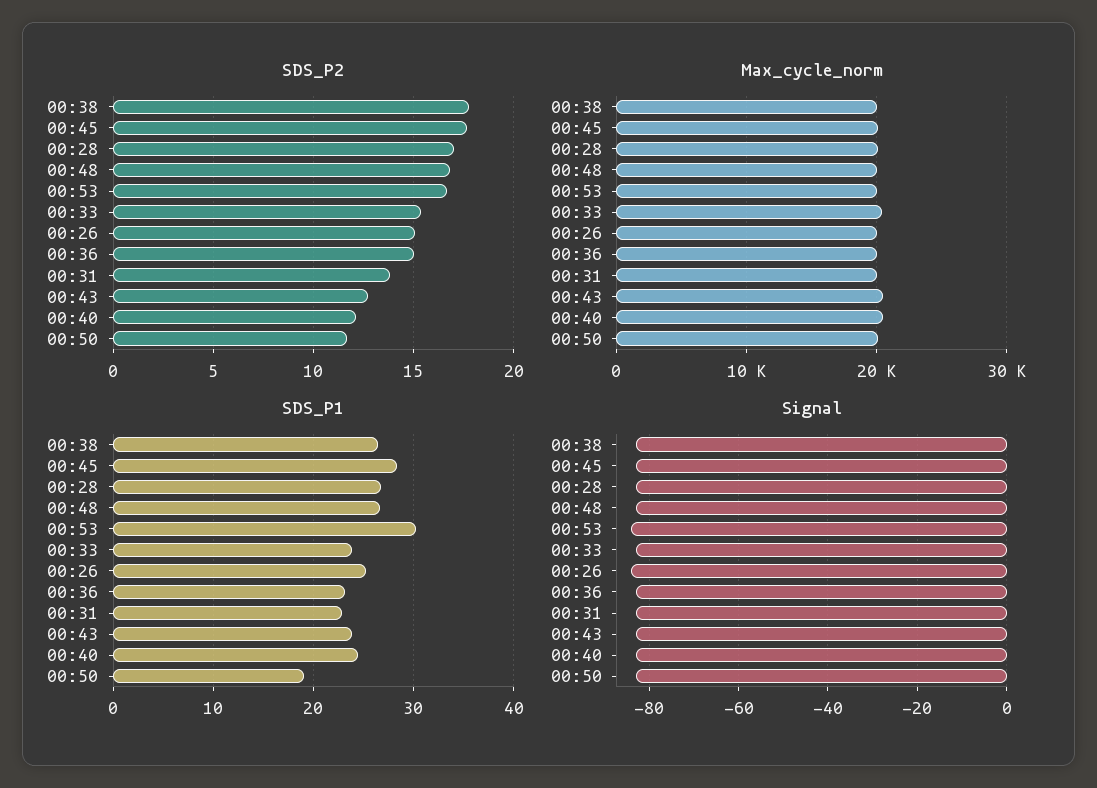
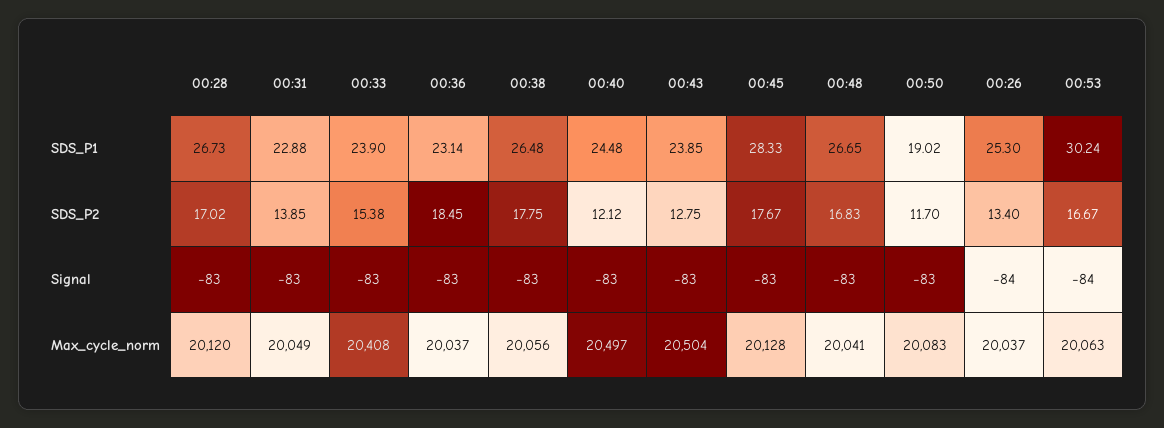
  {
    "SDS_P2": {
      "00:38": 17.75,
      "00:45": 17.67,
      "00:28": 17.02,
      "00:48": 16.83,
      "00:53": 16.67,
      "00:33": 15.38,
-     "00:26": 15,
+     "00:26": 13.4,
-     "00:36": 15,
+     "00:36": 18.45,
      "00:31": 13.85,
      "00:43": 12.75,
      "00:40": 12.12,
      "00:50": 11.7
    },
    "Max_cycle_norm": {
      "00:38": 20056,
      "00:45": 20128,
      "00:28": 20120,
      "00:48": 20041,
      "00:53": 20063,
      "00:33": 20408,
      "00:26": 20037,
      "00:36": 20037,
      "00:31": 20049,
      "00:43": 20504,
      "00:40": 20497,
      "00:50": 20083
    },
    "SDS_P1": {
      "00:38": 26.48,
      "00:45": 28.33,
      "00:28": 26.73,
      "00:48": 26.65,
      "00:53": 30.24,
      "00:33": 23.9,
      "00:26": 25.3,
      "00:36": 23.14,
      "00:31": 22.88,
      "00:43": 23.85,
      "00:40": 24.48,
      "00:50": 19.02
    },
    "Signal": {
      "00:38": -83,
      "00:45": -83,
      "00:28": -83,
      "00:48": -83,
      "00:53": -84,
      "00:33": -83,
      "00:26": -84,
      "00:36": -83,
      "00:31": -83,
      "00:43": -83,
      "00:40": -83,
      "00:50": -83
    }
  }

